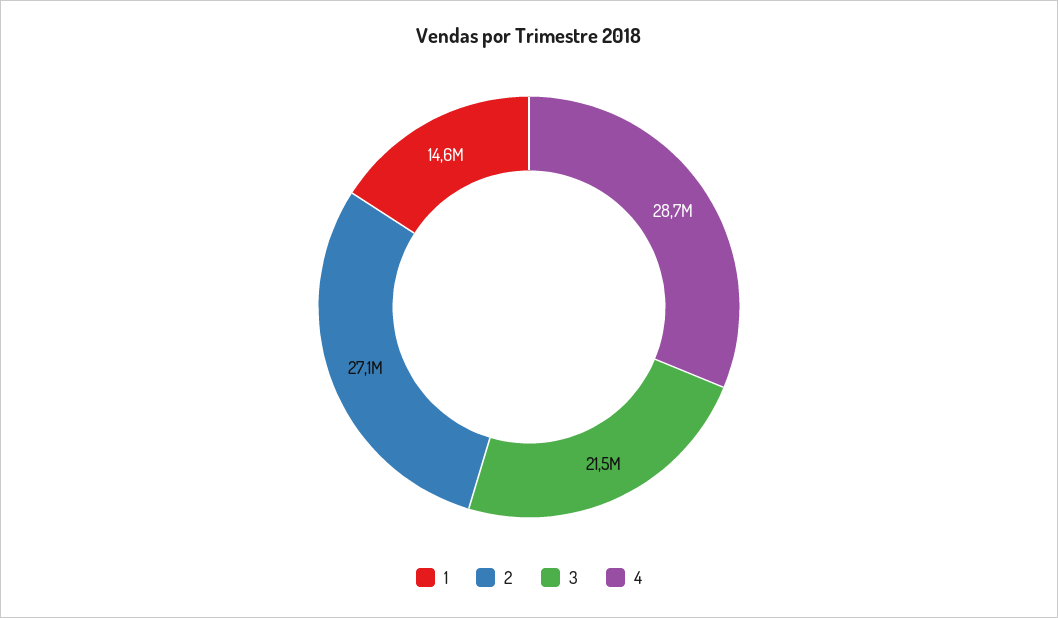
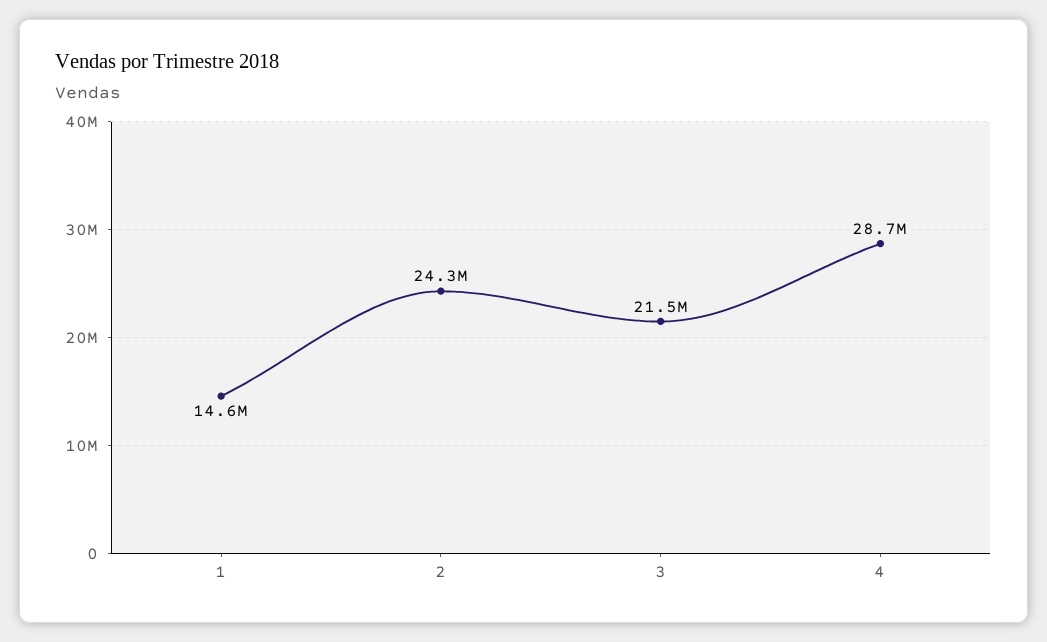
  {
    "1": 14600000,
-   "2": 27100000,
+   "2": 24300000,
    "3": 21500000,
    "4": 28700000
  }

